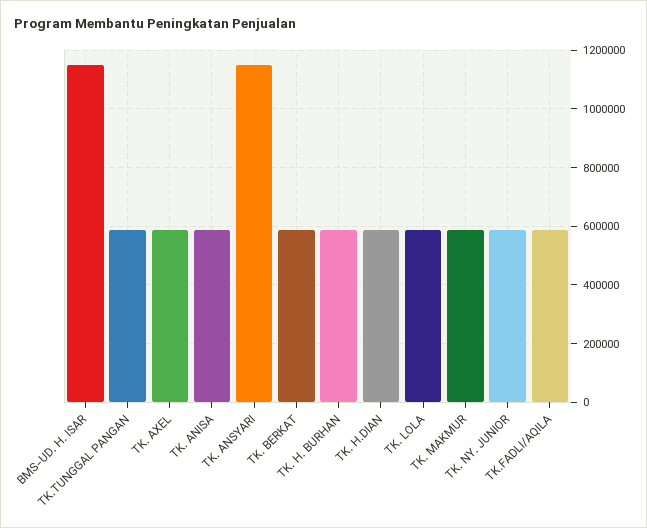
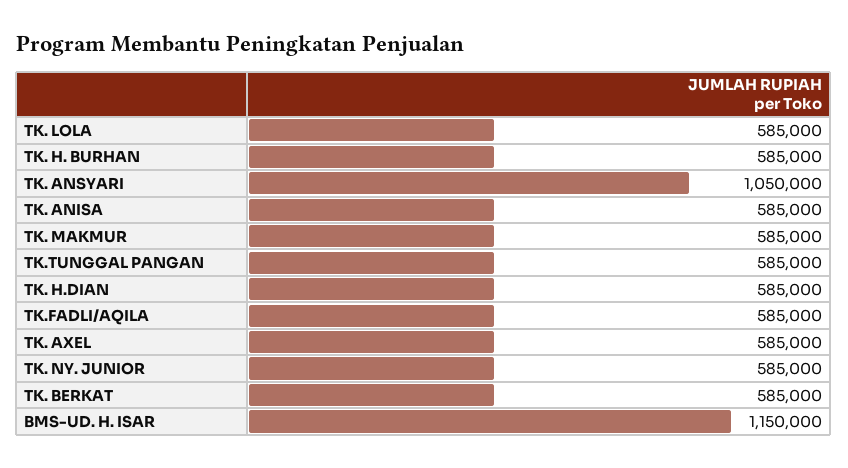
  {
    "BMS-UD. H. ISAR": 1150000,
    "TK.TUNGGAL PANGAN": 585000,
    "TK. AXEL": 585000,
    "TK. ANISA": 585000,
-   "TK. ANSYARI": 1150000,
+   "TK. ANSYARI": 1050000,
    "TK. BERKAT": 585000,
    "TK. H. BURHAN": 585000,
    "TK. H.DIAN": 585000,
    "TK. LOLA": 585000,
    "TK. MAKMUR": 585000,
    "TK. NY. JUNIOR": 585000,
    "TK.FADLI/AQILA": 585000
  }

